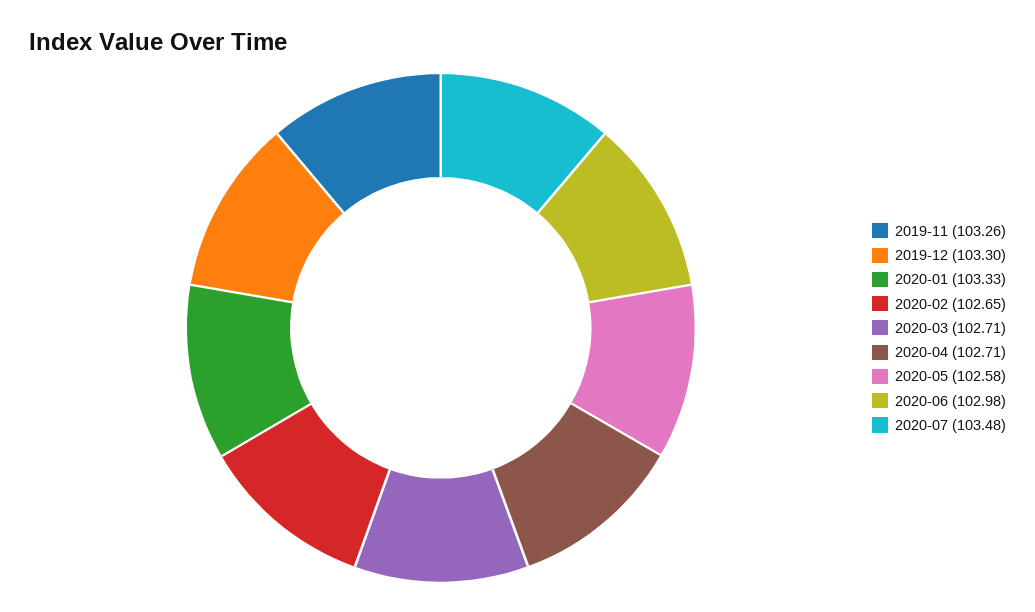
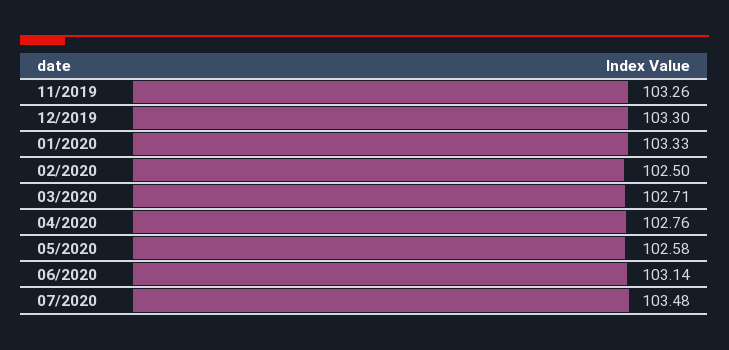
  {
    "2019-11": 103.26,
    "2019-12": 103.3,
    "2020-01": 103.33,
-   "2020-02": 102.65,
+   "2020-02": 102.5,
    "2020-03": 102.71,
-   "2020-04": 102.71,
+   "2020-04": 102.76,
    "2020-05": 102.58,
-   "2020-06": 102.98,
+   "2020-06": 103.14,
    "2020-07": 103.48
  }

